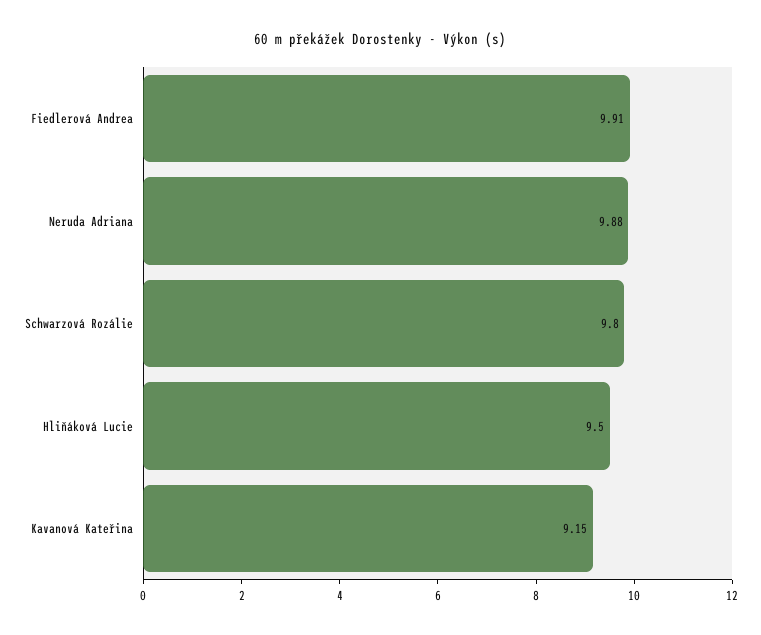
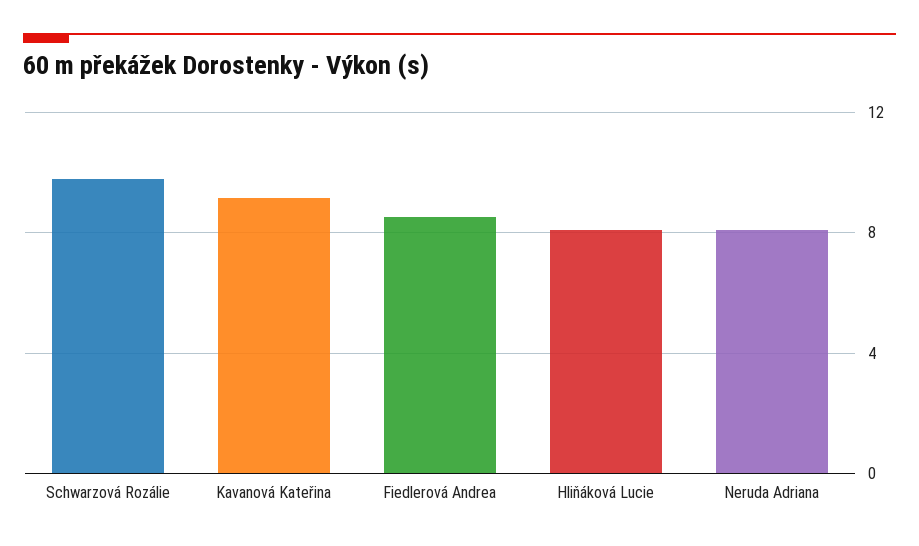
  {
-   "Fiedlerová Andrea": 9.91,
+   "Fiedlerová Andrea": 8.5,
-   "Neruda Adriana": 9.88,
+   "Neruda Adriana": 8,
    "Schwarzová Rozálie": 9.8,
-   "Hliňáková Lucie": 9.5,
+   "Hliňáková Lucie": 8,
    "Kavanová Kateřina": 9.15
  }

